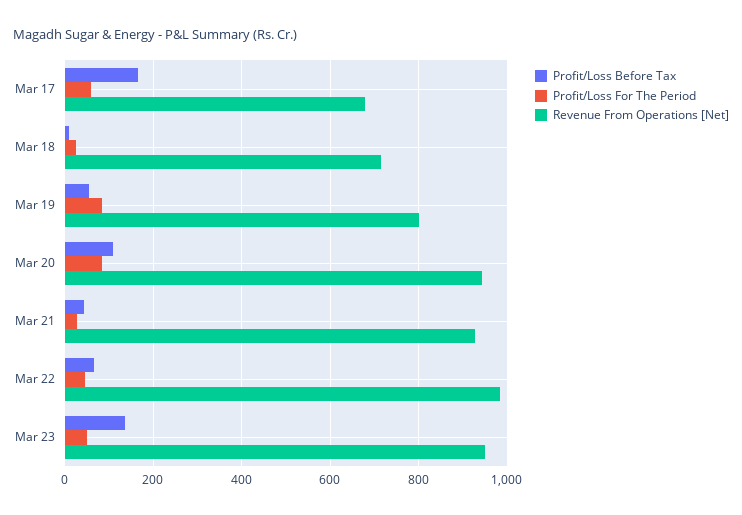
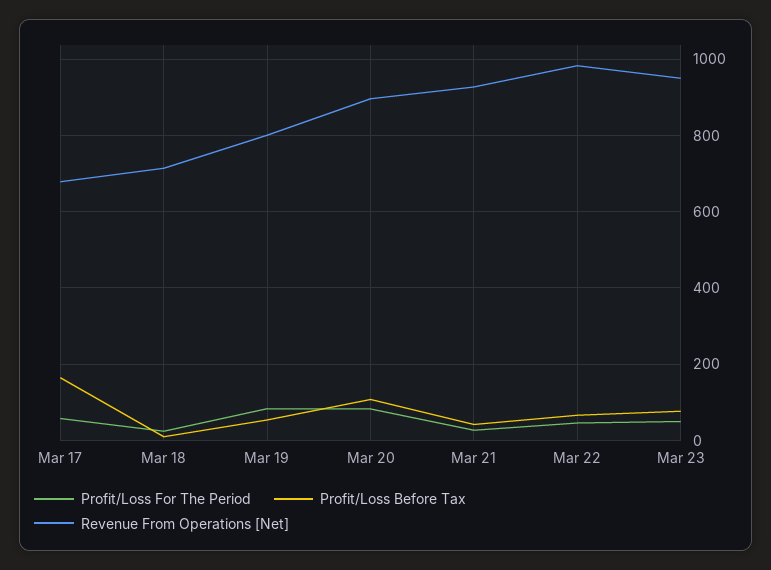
  {
    "Profit/Loss Before Tax": {
      "Mar 17": 160,
      "Mar 18": 20,
      "Mar 19": 60,
      "Mar 20": 100,
      "Mar 21": 40,
      "Mar 22": 60,
-     "Mar 23": 140
+     "Mar 23": 80
    },
    "Profit/Loss For The Period": {
      "Mar 17": 60,
      "Mar 18": 20,
      "Mar 19": 80,
      "Mar 20": 80,
      "Mar 21": 20,
      "Mar 22": 40,
      "Mar 23": 60
    },
    "Revenue From Operations [Net]": {
      "Mar 17": 680,
      "Mar 18": 720,
      "Mar 19": 800,
-     "Mar 20": 940,
+     "Mar 20": 900,
      "Mar 21": 920,
      "Mar 22": 980,
      "Mar 23": 960
    }
  }

